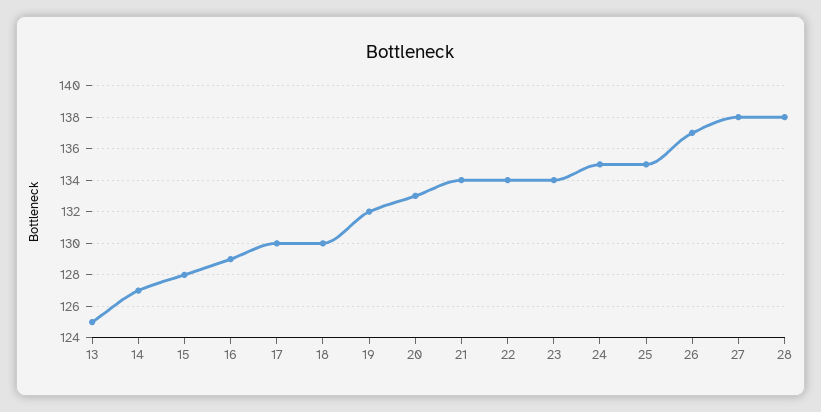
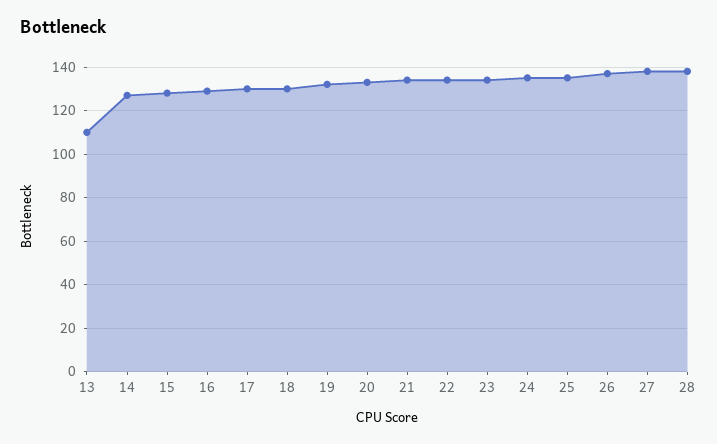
  {
-   "13": 125,
+   "13": 110,
    "14": 127,
    "15": 128,
    "16": 129,
    "17": 130,
    "18": 130,
    "19": 132,
    "20": 133,
    "21": 134,
    "22": 134,
    "23": 134,
    "24": 135,
    "25": 135,
    "26": 137,
    "27": 138,
    "28": 138
  }

